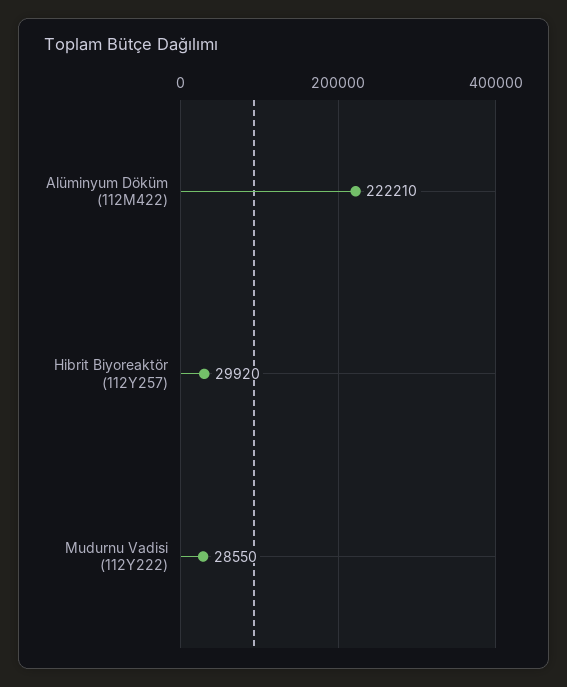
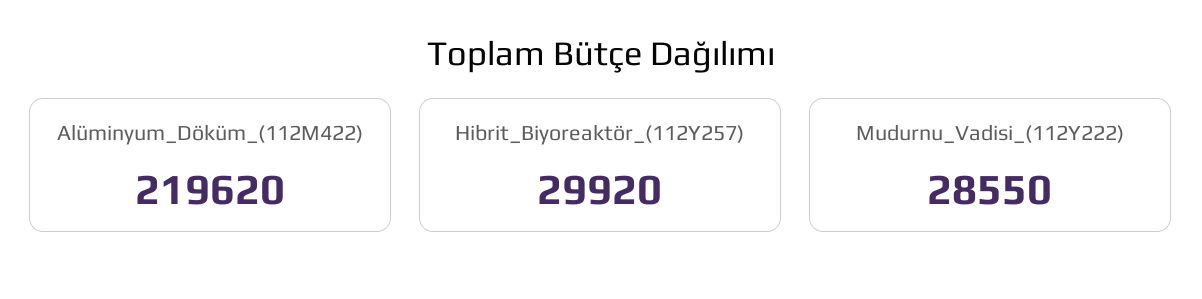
  {
-   "Alüminyum Döküm (112M422)": 222210,
+   "Alüminyum Döküm (112M422)": 219620,
    "Hibrit Biyoreaktör (112Y257)": 29920,
    "Mudurnu Vadisi (112Y222)": 28550
  }

